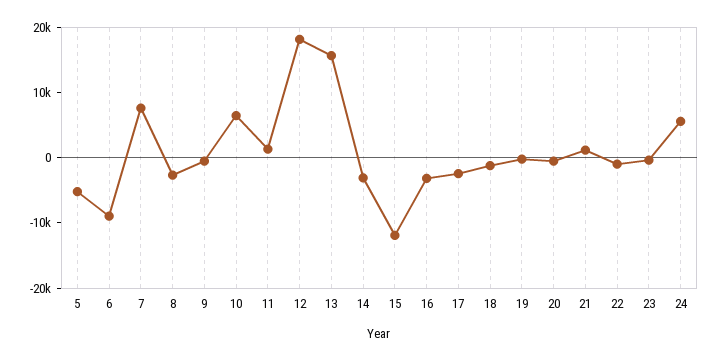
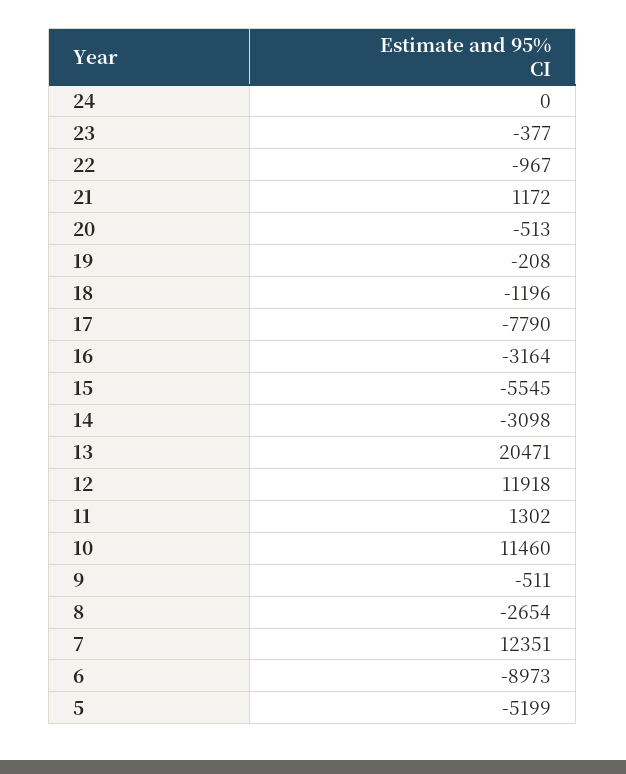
  {
    "5": -5199,
    "6": -8973,
-   "7": 8000,
+   "7": 12351,
    "8": -2654,
    "9": -511,
-   "10": 6000,
+   "10": 11460,
    "11": 1302,
-   "12": 18000,
+   "12": 11918,
-   "13": 16000,
+   "13": 20471,
    "14": -3098,
-   "15": -12000,
+   "15": -5545,
    "16": -3164,
-   "17": -2000,
+   "17": -7790,
    "18": -1196,
    "19": -208,
    "20": -513,
    "21": 1172,
    "22": -967,
    "23": -377,
-   "24": 6000
+   "24": 0
  }

